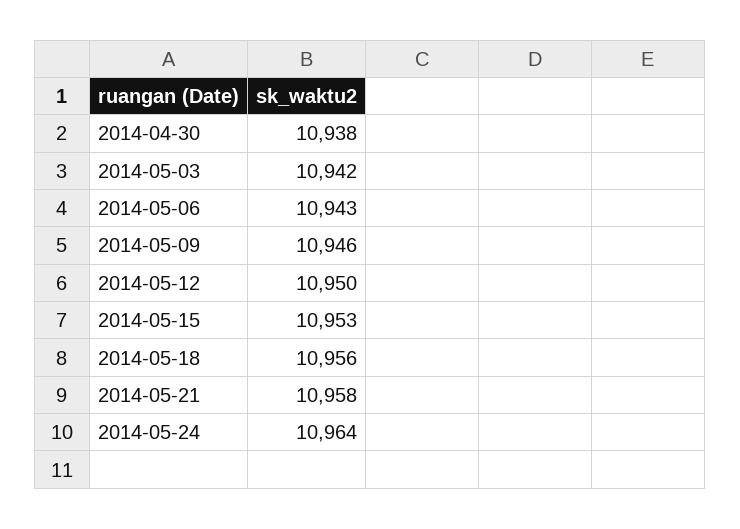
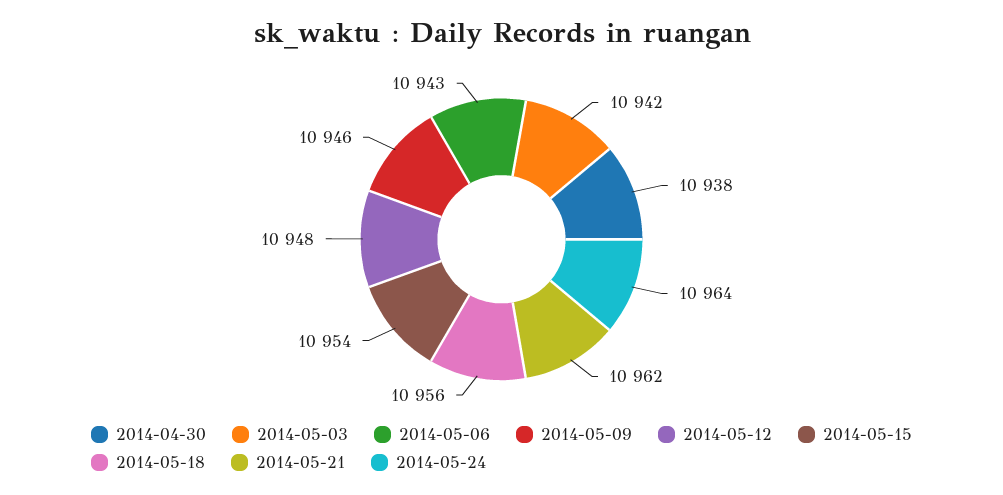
  {
    "2014-04-30": 10938,
    "2014-05-03": 10942,
    "2014-05-06": 10943,
    "2014-05-09": 10946,
-   "2014-05-12": 10950,
+   "2014-05-12": 10948,
-   "2014-05-15": 10953,
+   "2014-05-15": 10954,
    "2014-05-18": 10956,
-   "2014-05-21": 10958,
+   "2014-05-21": 10962,
    "2014-05-24": 10964
  }

